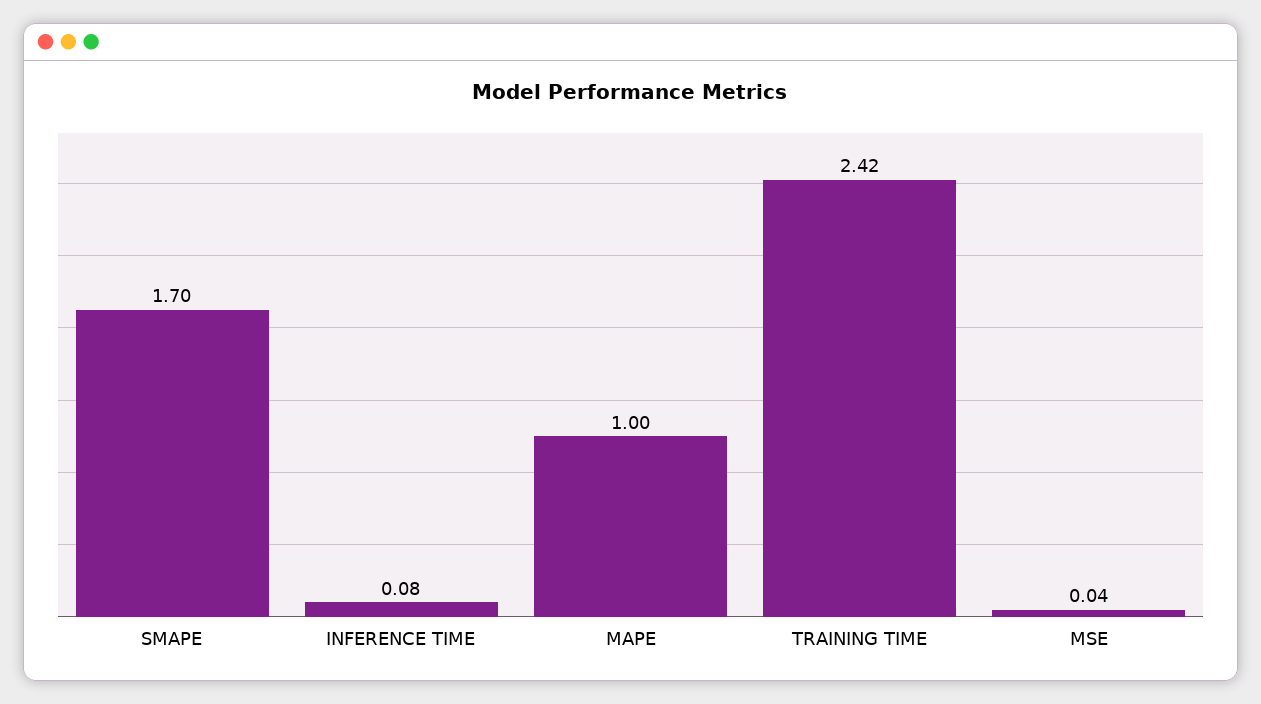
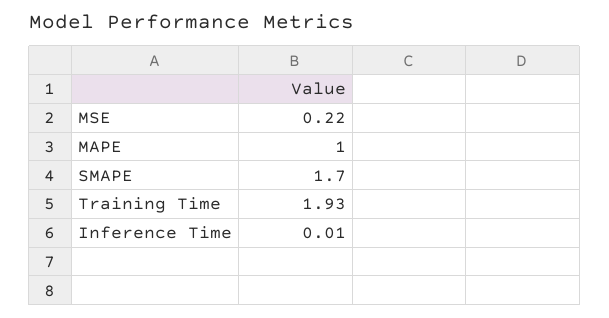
  {
    "SMAPE": 1.7,
-   "INFERENCE TIME": 0.08,
+   "INFERENCE TIME": 0.01,
    "MAPE": 1,
-   "TRAINING TIME": 2.42,
+   "TRAINING TIME": 1.93,
-   "MSE": 0.04
+   "MSE": 0.22
  }

